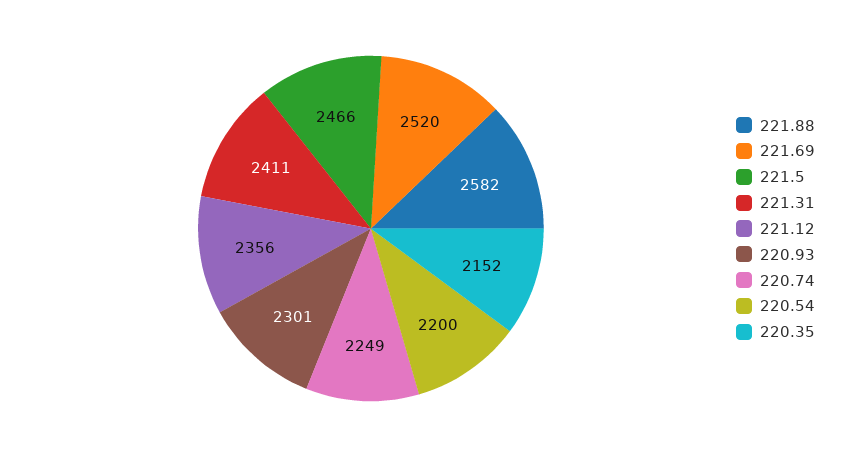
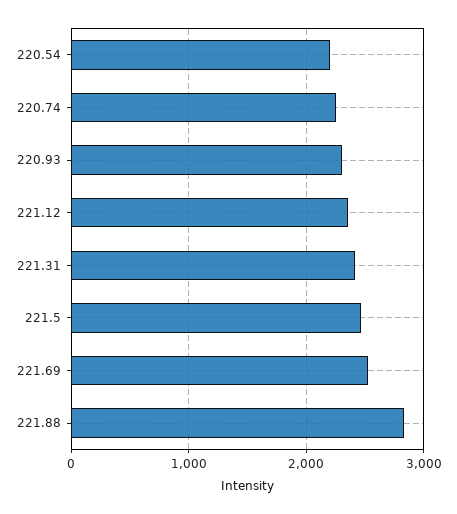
  {
-   "221.88": 2582,
+   "221.88": 2800,
    "221.69": 2520,
    "221.5": 2466,
    "221.31": 2411,
    "221.12": 2356,
    "220.93": 2301,
    "220.74": 2249,
-   "220.54": 2200,
+   "220.54": 2200
-   "220.35": 2152
  }

